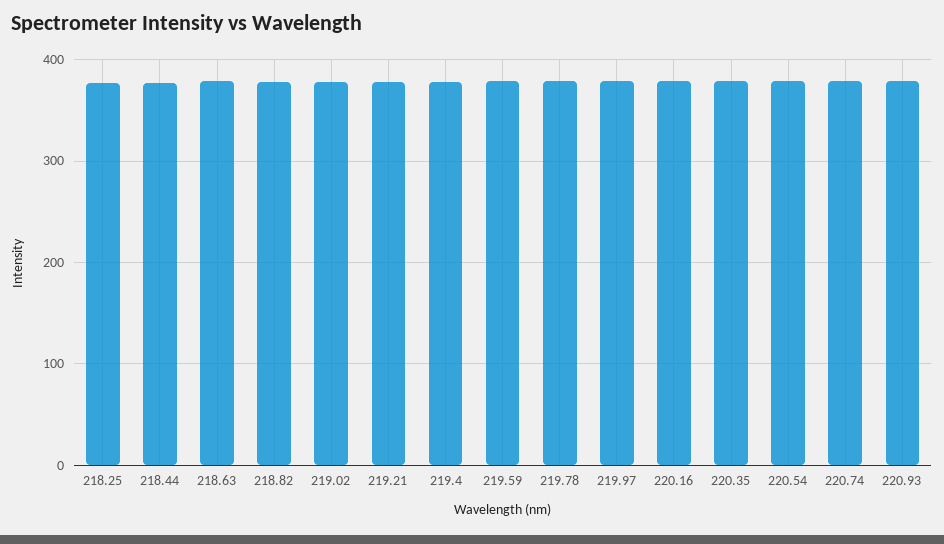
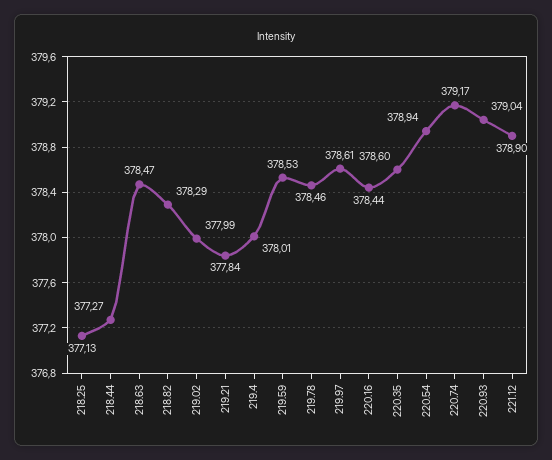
  {
    "218.25": 377.13,
    "218.44": 377.27,
    "218.63": 378.47,
    "218.82": 378.29,
    "219.02": 377.99,
    "219.21": 377.84,
    "219.4": 378.01,
    "219.59": 378.53,
    "219.78": 378.46,
    "219.97": 378.61,
    "220.16": 378.44,
    "220.35": 378.6,
    "220.54": 378.94,
    "220.74": 379.17,
-   "220.93": 379.04
+   "220.93": 379.04,
+   "221.12": 378.9
  }

